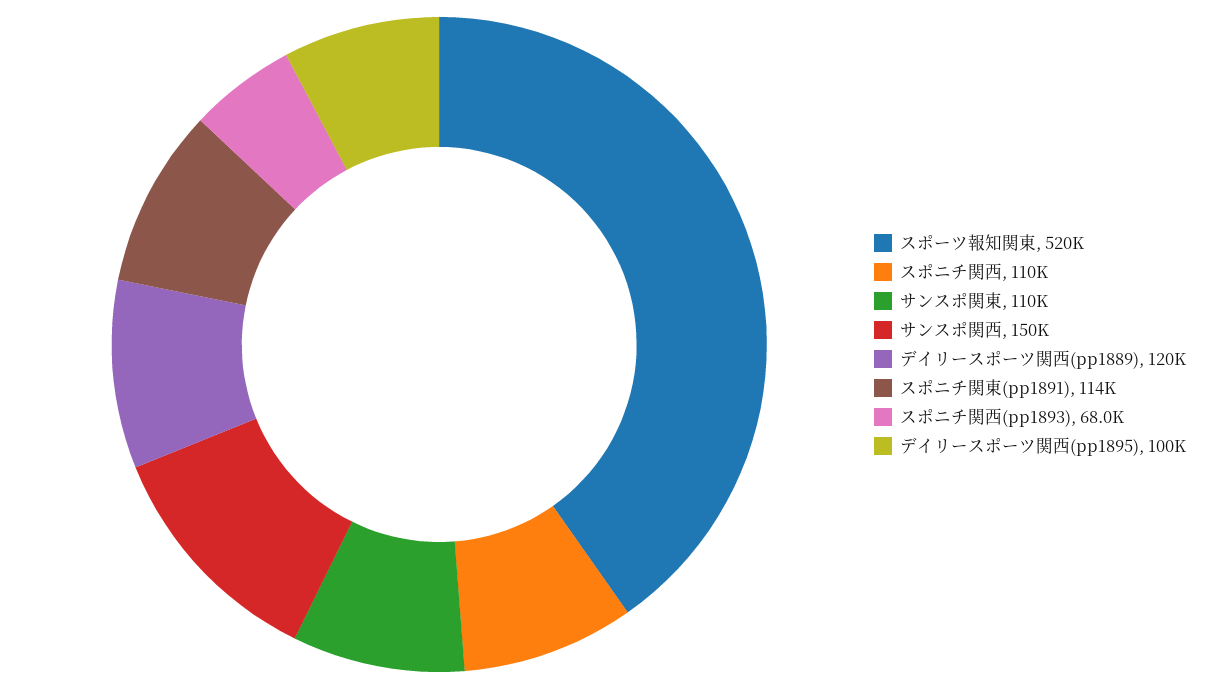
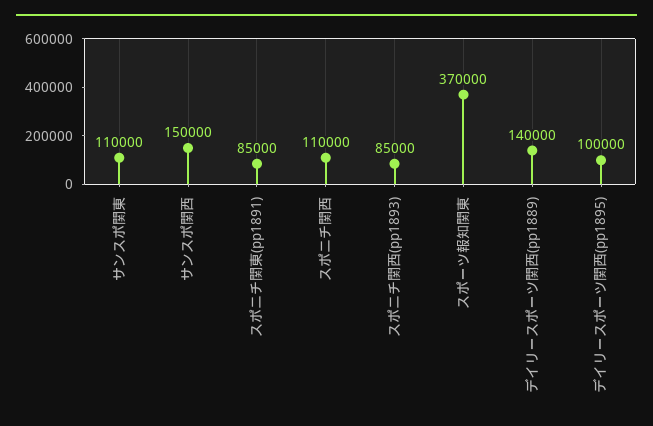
  {
-   "スポーツ報知関東": 520000,
+   "スポーツ報知関東": 370000,
    "スポニチ関西": 110000,
    "サンスポ関東": 110000,
    "サンスポ関西": 150000,
-   "デイリースポーツ関西(pp1889)": 120000,
+   "デイリースポーツ関西(pp1889)": 140000,
-   "スポニチ関東(pp1891)": 114000,
+   "スポニチ関東(pp1891)": 85000,
-   "スポニチ関西(pp1893)": 68000,
+   "スポニチ関西(pp1893)": 85000,
    "デイリースポーツ関西(pp1895)": 100000
  }

